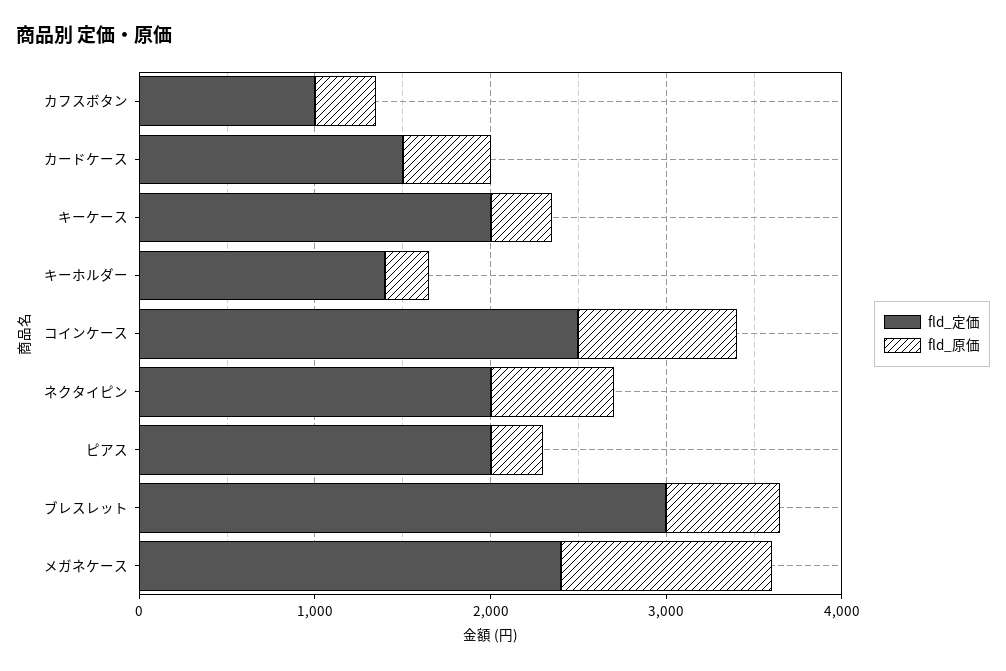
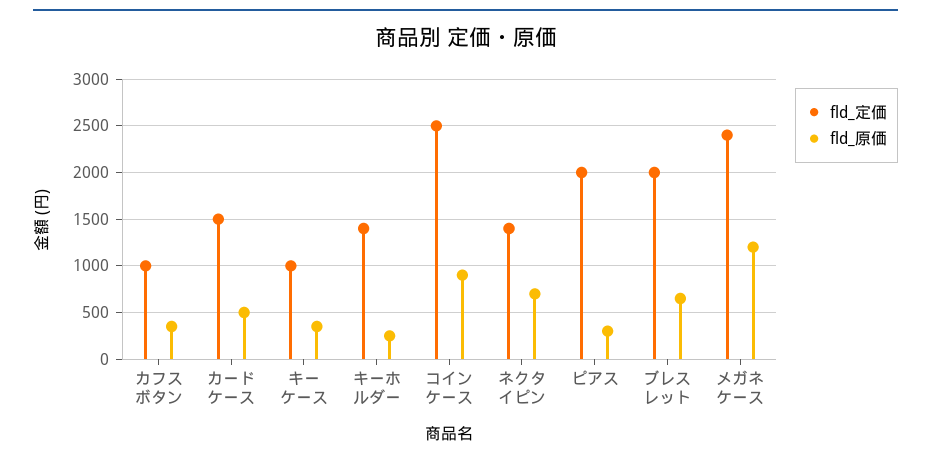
  {
    "fld_定価": {
      "カフスボタン": 1000,
      "カードケース": 1500,
-     "キーケース": 2000,
+     "キーケース": 1000,
      "キーホルダー": 1400,
      "コインケース": 2500,
-     "ネクタイピン": 2000,
+     "ネクタイピン": 1400,
      "ピアス": 2000,
-     "ブレスレット": 3000,
+     "ブレスレット": 2000,
      "メガネケース": 2400
    },
    "fld_原価": {
      "カフスボタン": 400,
      "カードケース": 500,
      "キーケース": 400,
      "キーホルダー": 300,
      "コインケース": 900,
      "ネクタイピン": 700,
      "ピアス": 300,
      "ブレスレット": 700,
      "メガネケース": 1200
    }
  }

